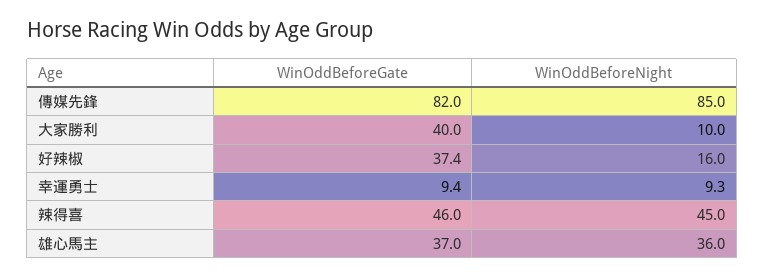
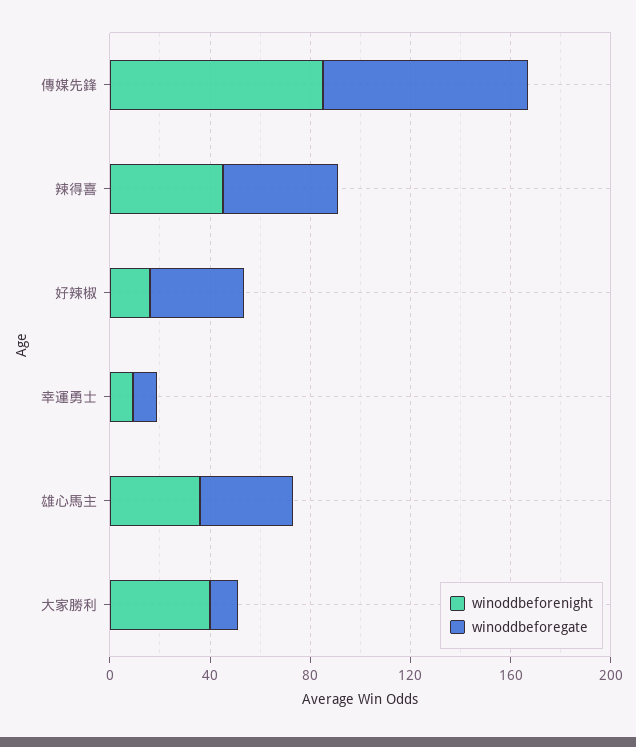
  {
    "WinOddBeforeGate": {
      "傳媒先鋒": 82,
-     "大家勝利": 40,
+     "大家勝利": 10,
      "好辣椒": 37.4,
      "幸運勇士": 9.4,
      "辣得喜": 46,
      "雄心馬主": 37
    },
    "WinOddBeforeNight": {
      "傳媒先鋒": 85,
-     "大家勝利": 10,
+     "大家勝利": 40,
      "好辣椒": 16,
      "幸運勇士": 9.3,
      "辣得喜": 45,
      "雄心馬主": 36
    }
  }

